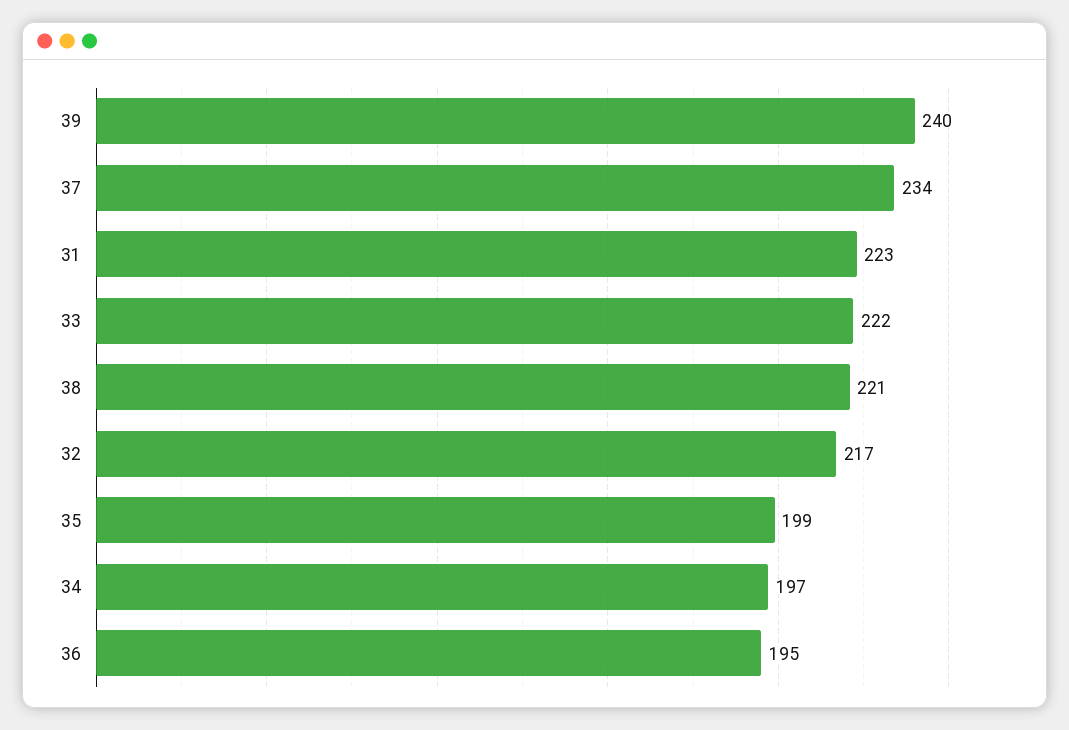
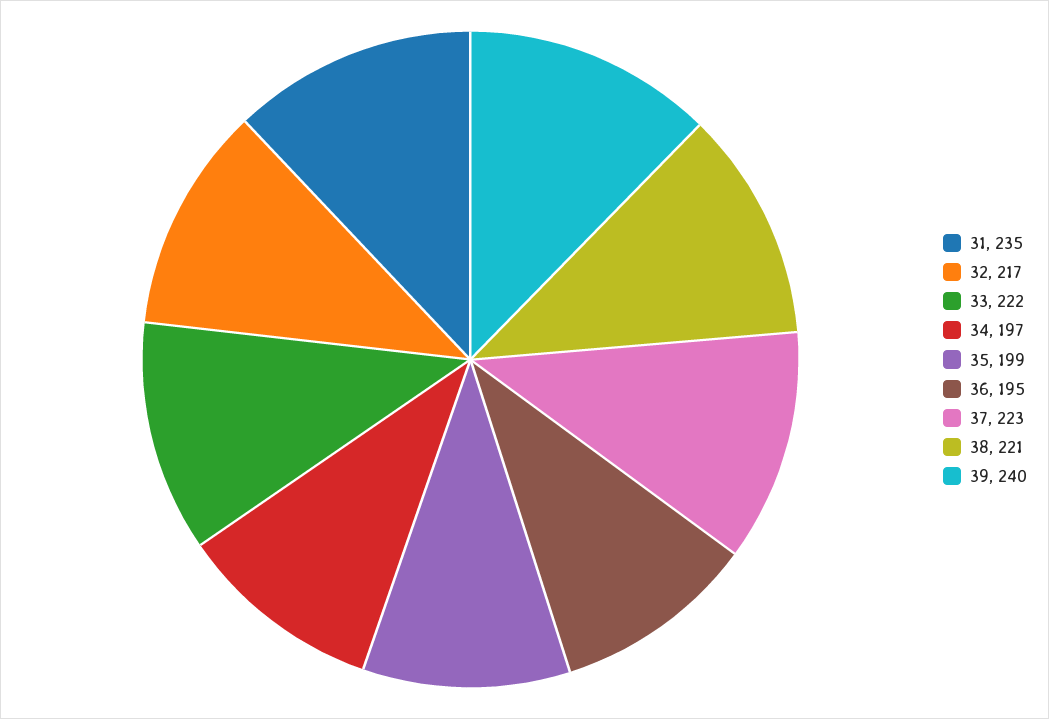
  {
    "39": 240,
-   "37": 234,
+   "37": 223,
-   "31": 223,
+   "31": 235,
    "33": 222,
    "38": 221,
    "32": 217,
    "35": 199,
    "34": 197,
    "36": 195
  }

